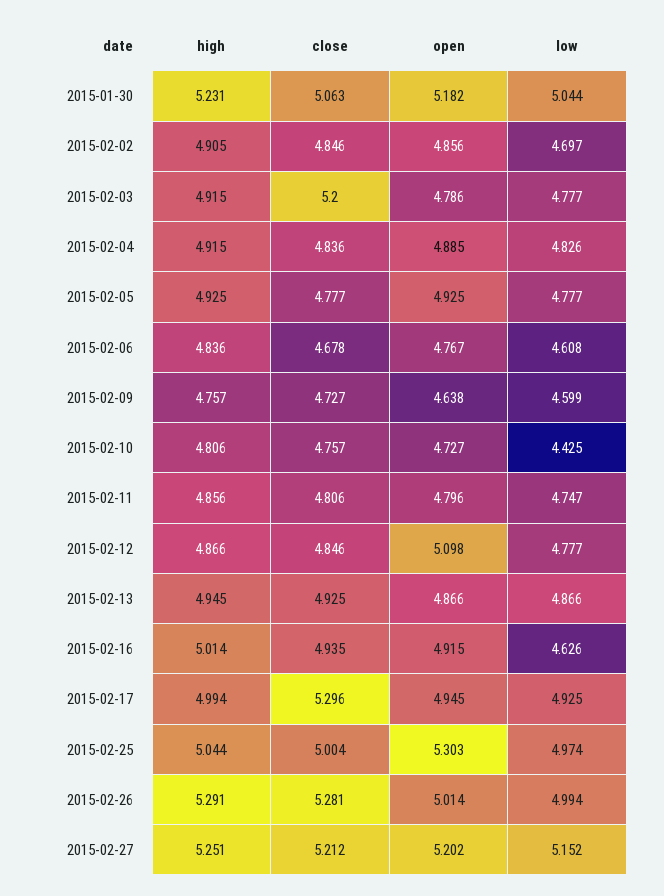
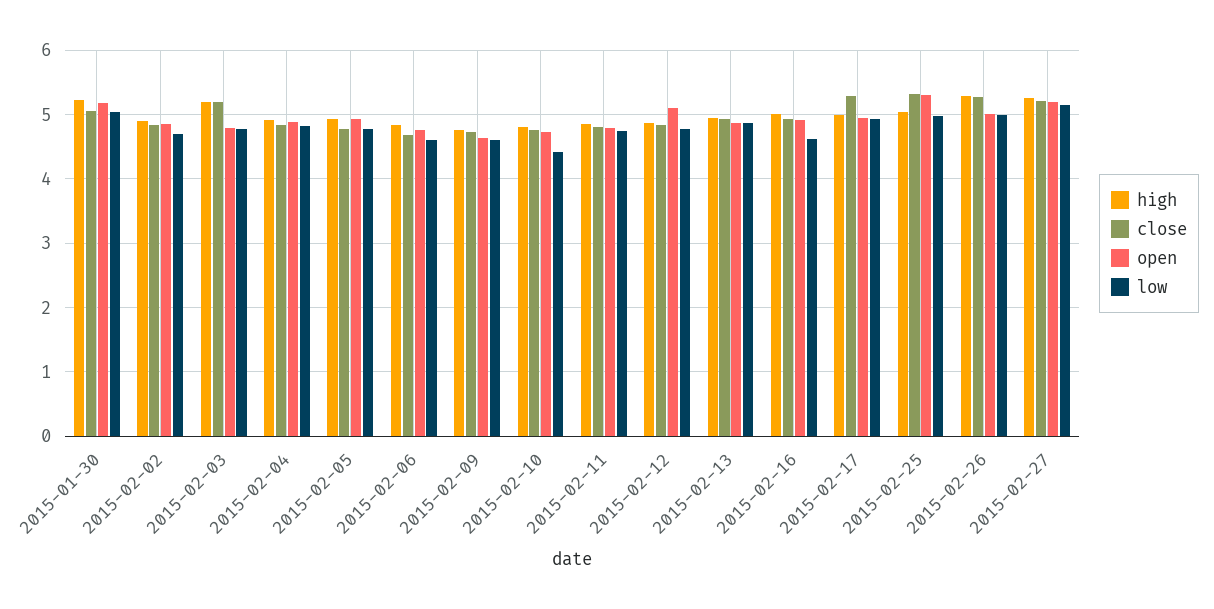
  {
    "high": {
      "2015-01-30": 5.231,
      "2015-02-02": 4.905,
-     "2015-02-03": 4.915,
+     "2015-02-03": 5.2,
      "2015-02-04": 4.915,
      "2015-02-05": 4.925,
      "2015-02-06": 4.836,
      "2015-02-09": 4.757,
      "2015-02-10": 4.806,
      "2015-02-11": 4.856,
      "2015-02-12": 4.866,
      "2015-02-13": 4.945,
      "2015-02-16": 5.014,
      "2015-02-17": 4.994,
      "2015-02-25": 5.044,
      "2015-02-26": 5.291,
      "2015-02-27": 5.251
    },
    "close": {
      "2015-01-30": 5.063,
      "2015-02-02": 4.846,
      "2015-02-03": 5.2,
      "2015-02-04": 4.836,
      "2015-02-05": 4.777,
      "2015-02-06": 4.678,
      "2015-02-09": 4.727,
      "2015-02-10": 4.757,
      "2015-02-11": 4.806,
      "2015-02-12": 4.846,
      "2015-02-13": 4.925,
      "2015-02-16": 4.935,
      "2015-02-17": 5.296,
-     "2015-02-25": 5.004,
+     "2015-02-25": 5.3,
      "2015-02-26": 5.281,
      "2015-02-27": 5.212
    },
    "open": {
      "2015-01-30": 5.182,
      "2015-02-02": 4.856,
      "2015-02-03": 4.786,
      "2015-02-04": 4.885,
      "2015-02-05": 4.925,
      "2015-02-06": 4.767,
      "2015-02-09": 4.638,
      "2015-02-10": 4.727,
      "2015-02-11": 4.796,
      "2015-02-12": 5.098,
      "2015-02-13": 4.866,
      "2015-02-16": 4.915,
      "2015-02-17": 4.945,
      "2015-02-25": 5.303,
      "2015-02-26": 5.014,
      "2015-02-27": 5.202
    },
    "low": {
      "2015-01-30": 5.044,
      "2015-02-02": 4.697,
      "2015-02-03": 4.777,
      "2015-02-04": 4.826,
      "2015-02-05": 4.777,
      "2015-02-06": 4.608,
      "2015-02-09": 4.599,
      "2015-02-10": 4.425,
      "2015-02-11": 4.747,
      "2015-02-12": 4.777,
      "2015-02-13": 4.866,
      "2015-02-16": 4.626,
      "2015-02-17": 4.925,
      "2015-02-25": 4.974,
      "2015-02-26": 4.994,
      "2015-02-27": 5.152
    }
  }

